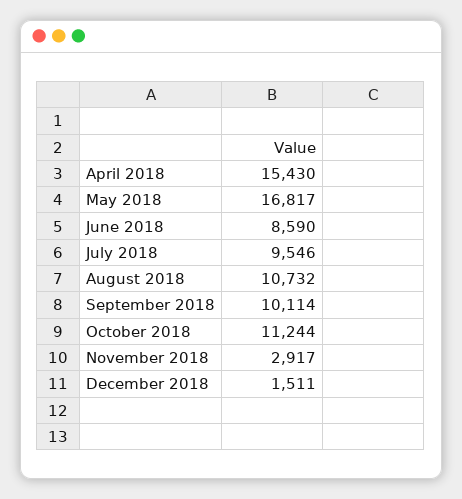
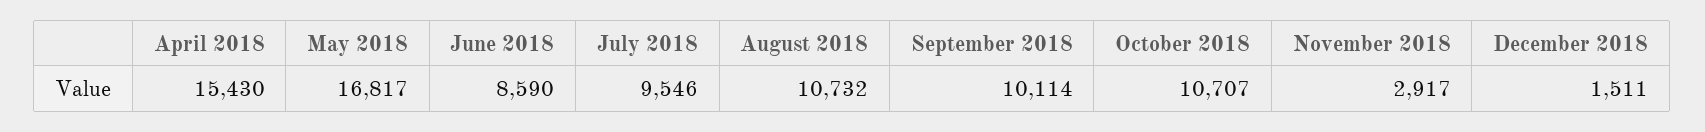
  {
    "April 2018": 15430,
    "May 2018": 16817,
    "June 2018": 8590,
    "July 2018": 9546,
    "August 2018": 10732,
    "September 2018": 10114,
-   "October 2018": 11244,
+   "October 2018": 10707,
    "November 2018": 2917,
    "December 2018": 1511
  }

